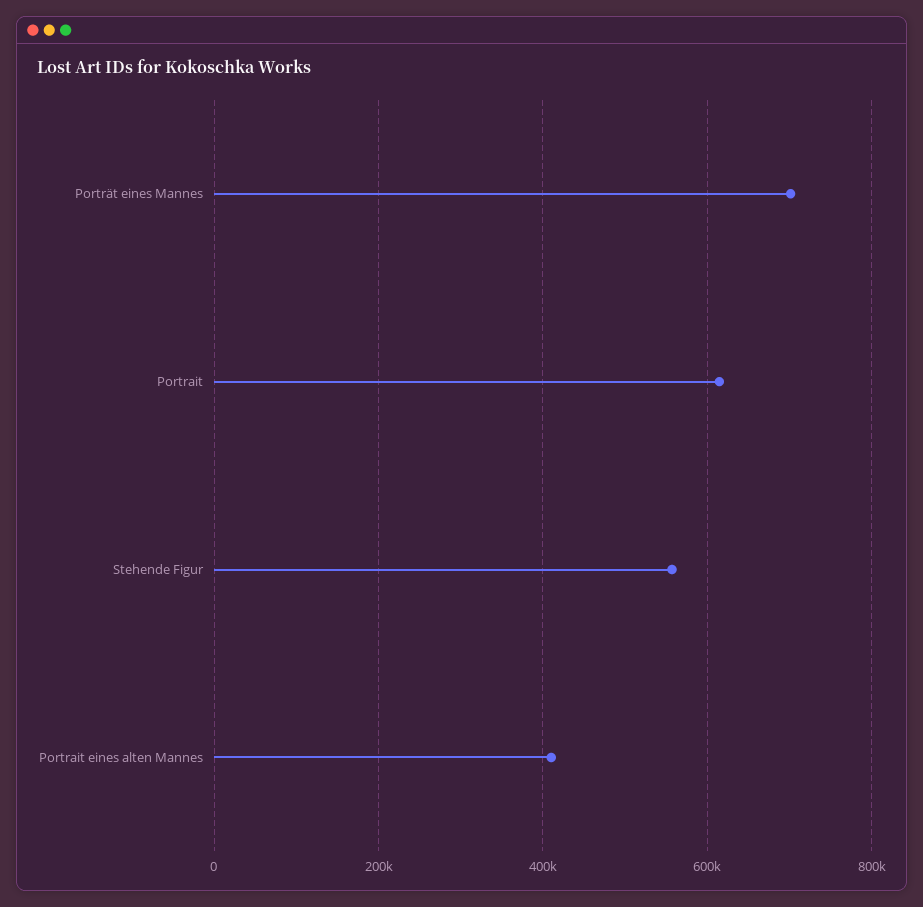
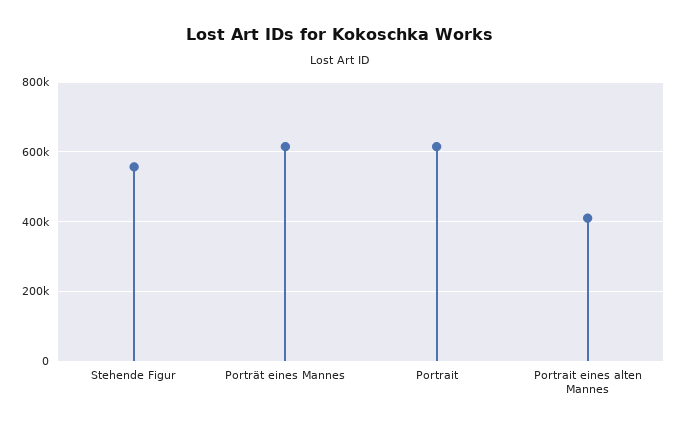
  {
-   "Porträt eines Mannes": 700000,
+   "Porträt eines Mannes": 620000,
    "Portrait": 620000,
    "Stehende Figur": 560000,
    "Portrait eines alten Mannes": 420000
  }

